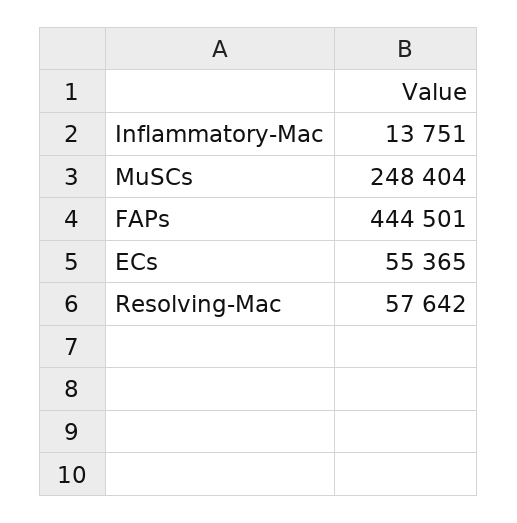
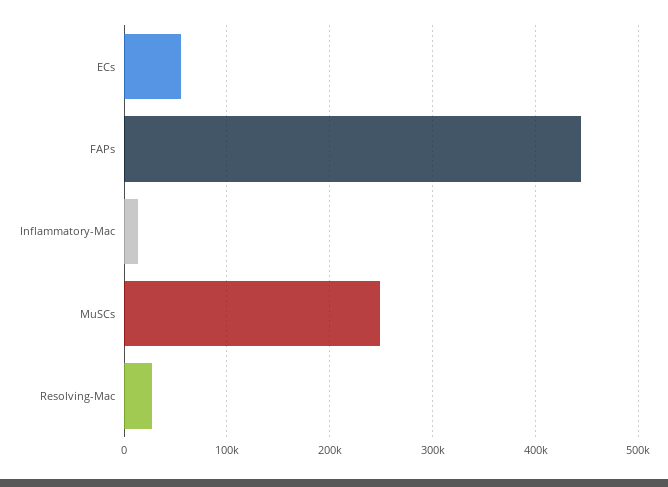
  {
    "Inflammatory-Mac": 13751,
    "MuSCs": 248404,
    "FAPs": 444501,
    "ECs": 55365,
-   "Resolving-Mac": 57642
+   "Resolving-Mac": 30000
  }

